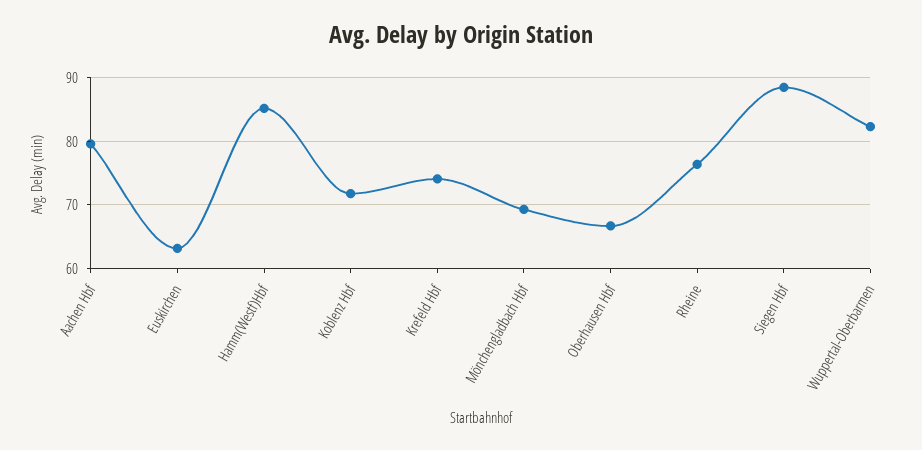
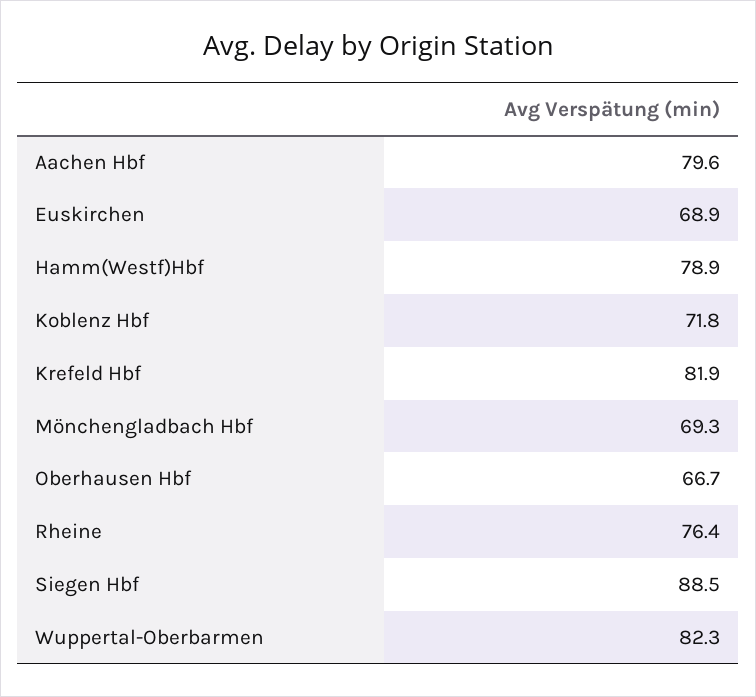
  {
    "Aachen Hbf": 79.6,
-   "Euskirchen": 63,
+   "Euskirchen": 68.9,
-   "Hamm(Westf)Hbf": 85,
+   "Hamm(Westf)Hbf": 78.9,
    "Koblenz Hbf": 71.8,
-   "Krefeld Hbf": 74,
+   "Krefeld Hbf": 81.9,
    "Mönchengladbach Hbf": 69.3,
    "Oberhausen Hbf": 66.7,
    "Rheine": 76.4,
    "Siegen Hbf": 88.5,
    "Wuppertal-Oberbarmen": 82.3
  }

